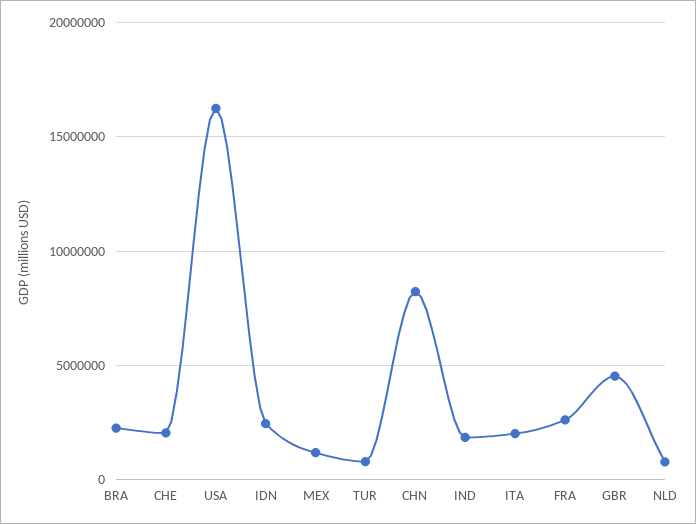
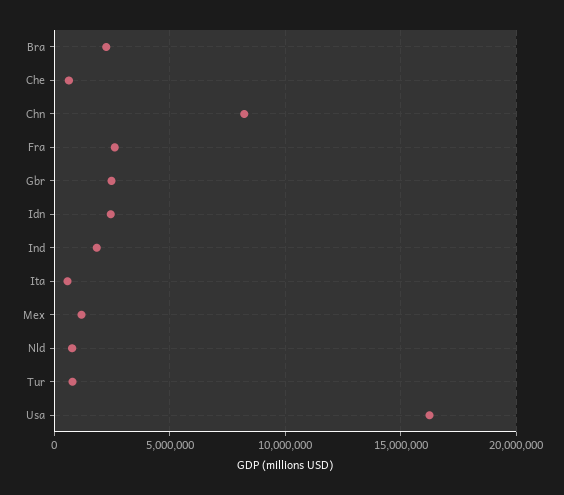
  {
    "BRA": 2500000,
-   "CHE": 2000000,
+   "CHE": 500000,
    "USA": 16000000,
    "IDN": 2500000,
    "MEX": 1000000,
    "TUR": 1000000,
    "CHN": 8000000,
    "IND": 2000000,
-   "ITA": 2000000,
+   "ITA": 500000,
    "FRA": 2500000,
-   "GBR": 4500000,
+   "GBR": 2500000,
    "NLD": 1000000
  }

